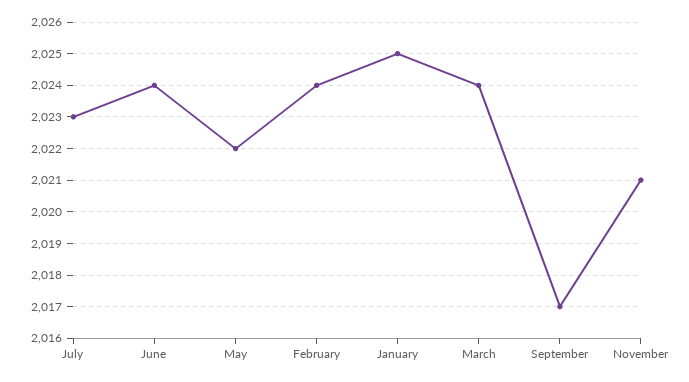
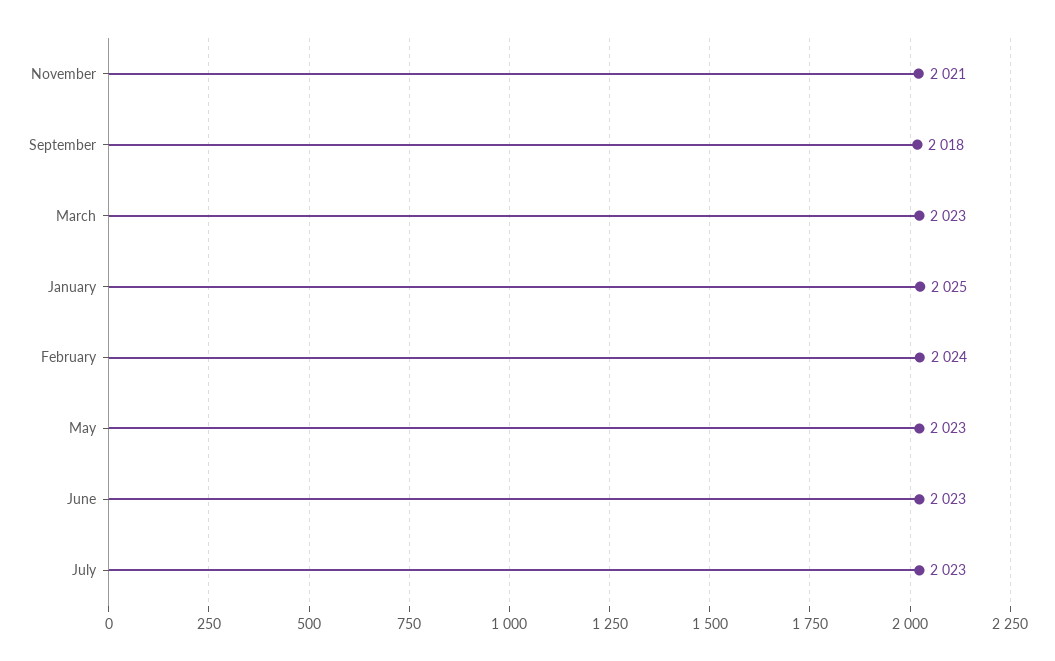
  {
    "July": 2023,
-   "June": 2024,
+   "June": 2023,
-   "May": 2022,
+   "May": 2023,
    "February": 2024,
    "January": 2025,
-   "March": 2024,
+   "March": 2023,
-   "September": 2017,
+   "September": 2018,
    "November": 2021
  }

